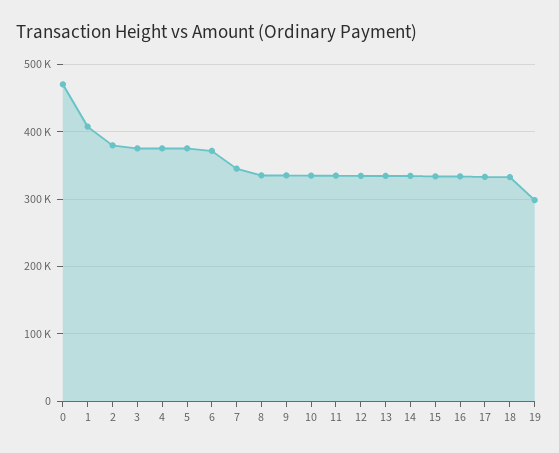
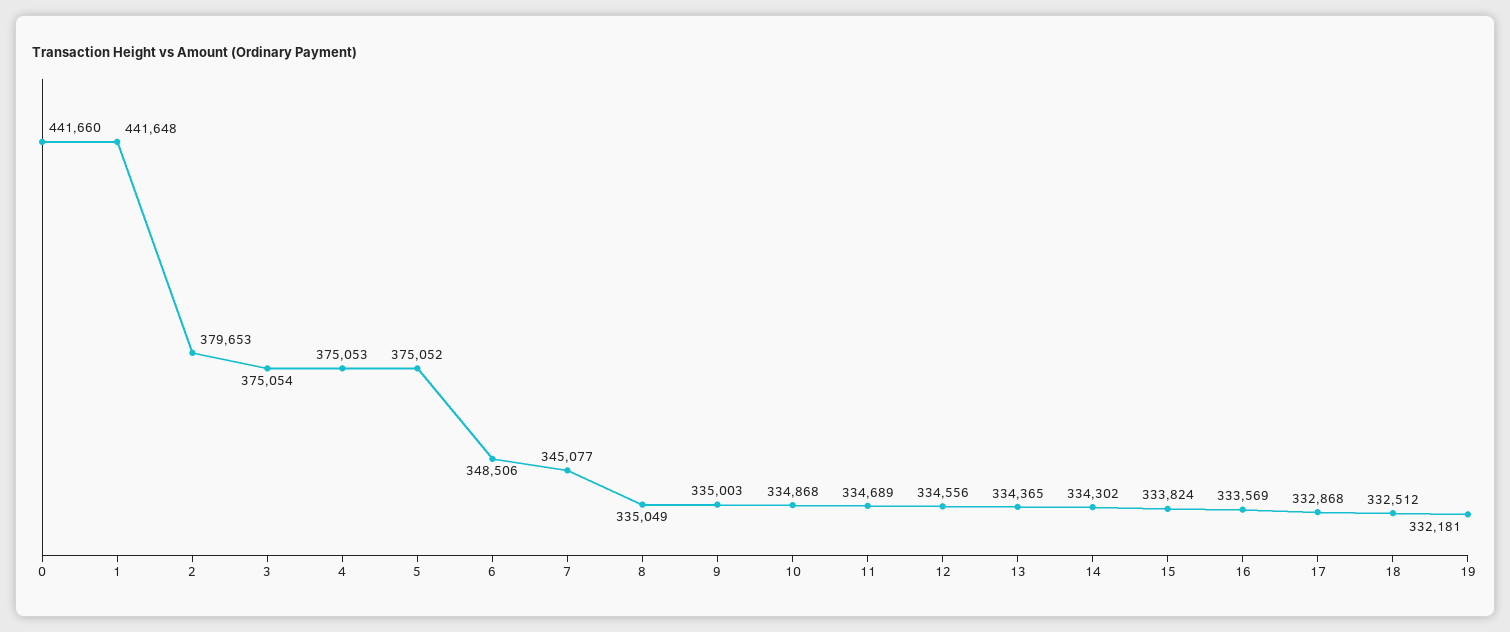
  {
-   "0": 470000,
+   "0": 441660,
-   "1": 410000,
+   "1": 441648,
    "2": 379653,
    "3": 375054,
    "4": 375053,
    "5": 375052,
-   "6": 370000,
+   "6": 348506,
    "7": 345077,
    "8": 335049,
    "9": 335003,
    "10": 334868,
    "11": 334689,
    "12": 334556,
    "13": 334365,
    "14": 334302,
    "15": 333824,
    "16": 333569,
    "17": 332868,
    "18": 332512,
-   "19": 300000
+   "19": 332181
  }

